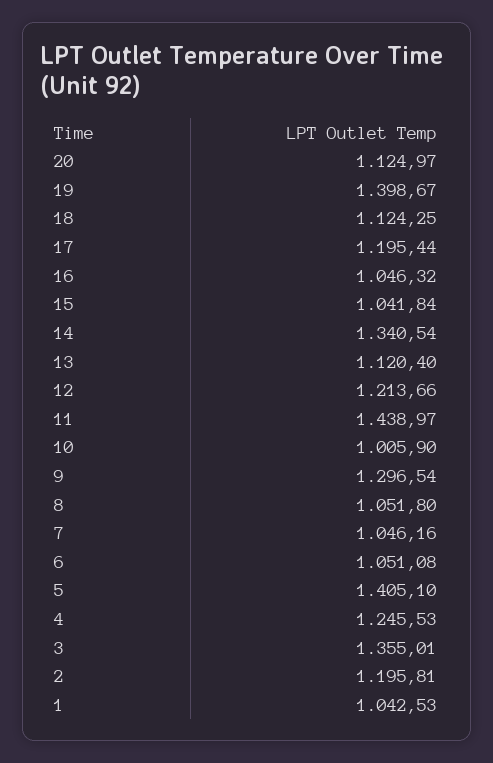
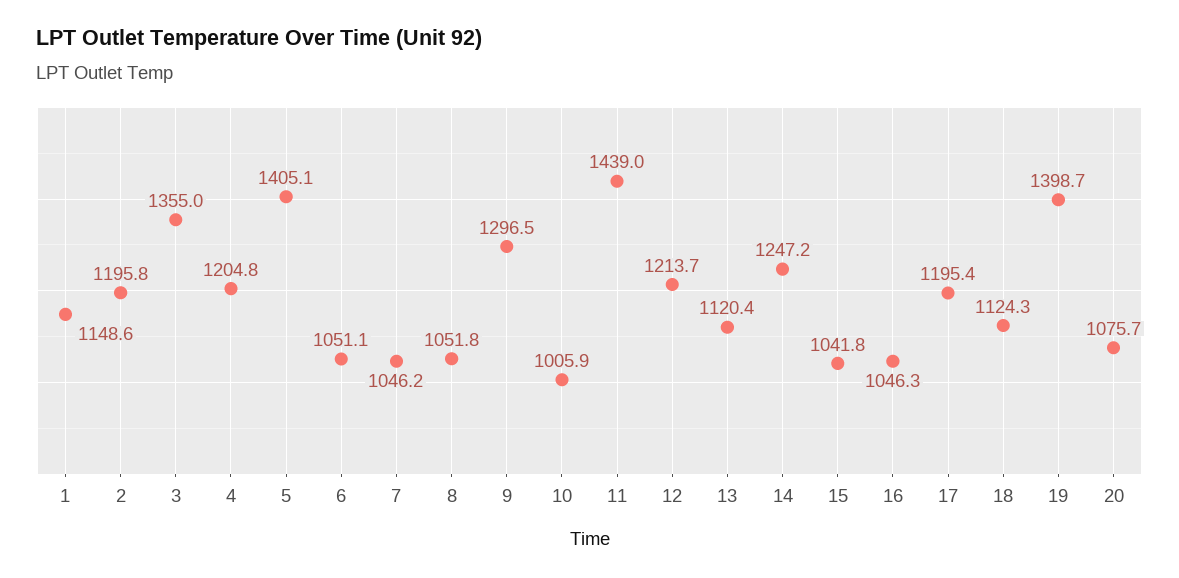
  {
-   "20": 1124.97,
+   "20": 1075.7,
    "19": 1398.67,
    "18": 1124.25,
    "17": 1195.44,
    "16": 1046.32,
    "15": 1041.84,
-   "14": 1340.54,
+   "14": 1247.2,
    "13": 1120.4,
    "12": 1213.66,
    "11": 1438.97,
    "10": 1005.9,
    "9": 1296.54,
    "8": 1051.8,
    "7": 1046.16,
    "6": 1051.08,
    "5": 1405.1,
-   "4": 1245.53,
+   "4": 1204.8,
    "3": 1355.01,
    "2": 1195.81,
-   "1": 1042.53
+   "1": 1148.6
  }

